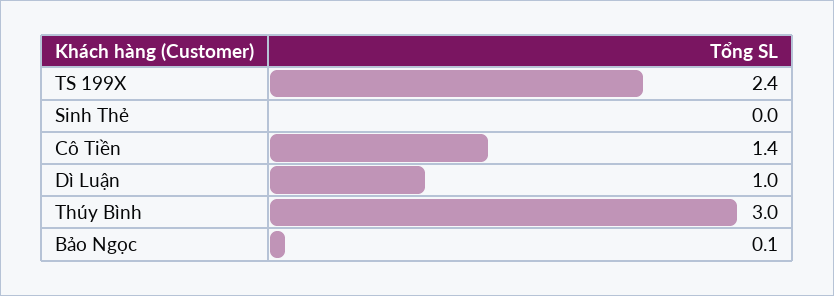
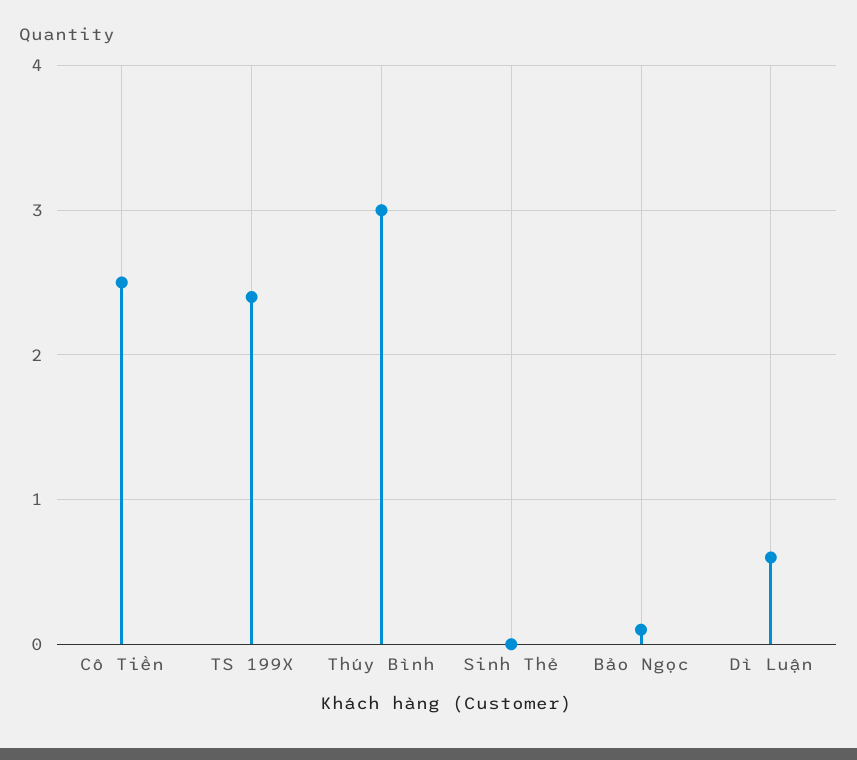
  {
    "TS 199X": 2.4,
    "Sinh Thẻ": 0,
-   "Cô Tiền": 1.4,
+   "Cô Tiền": 2.5,
-   "Dì Luận": 1,
+   "Dì Luận": 0.6,
    "Thúy Bình": 3,
    "Bảo Ngọc": 0.1
  }

